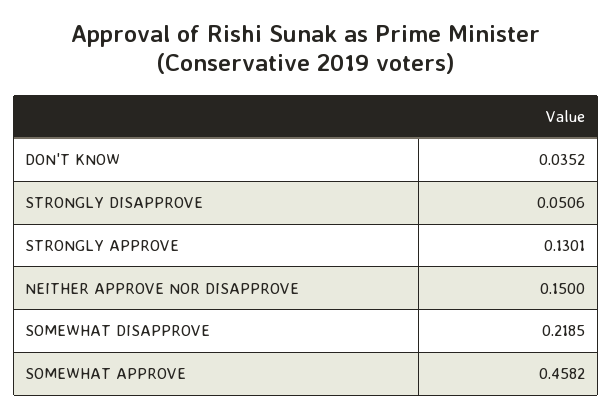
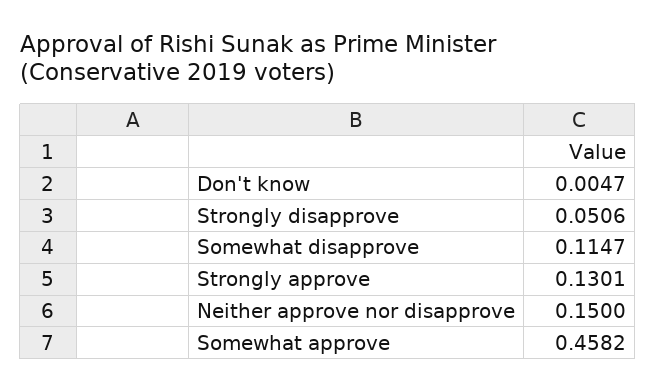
  {
-   "DON'T KNOW": 0.0352,
+   "DON'T KNOW": 0.0047,
    "STRONGLY DISAPPROVE": 0.0506,
    "STRONGLY APPROVE": 0.1301,
    "NEITHER APPROVE NOR DISAPPROVE": 0.15,
-   "SOMEWHAT DISAPPROVE": 0.2185,
+   "SOMEWHAT DISAPPROVE": 0.1147,
    "SOMEWHAT APPROVE": 0.4582
  }

